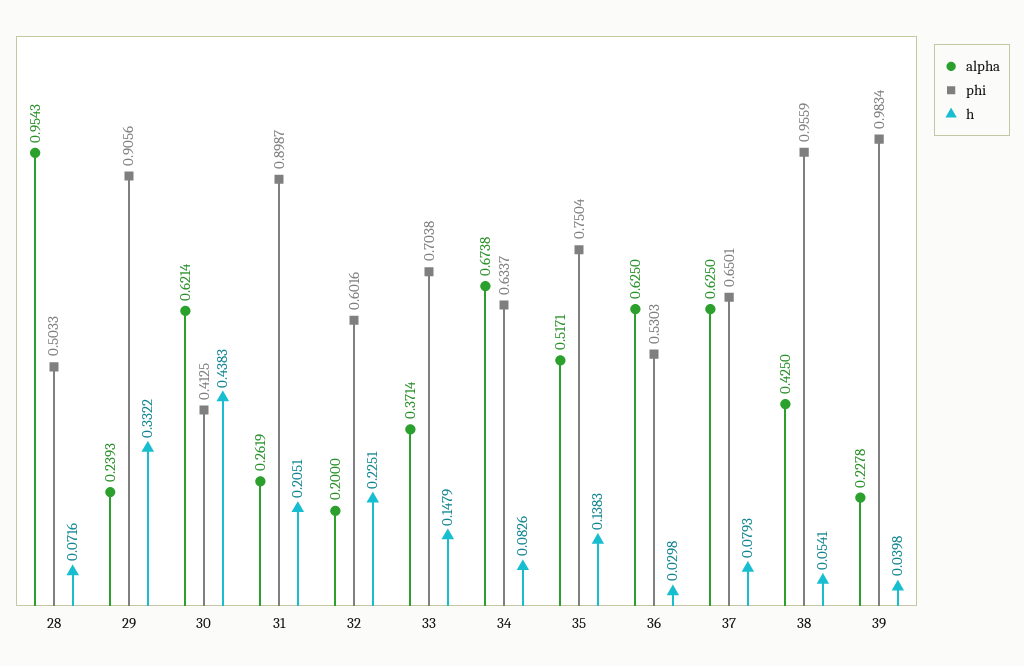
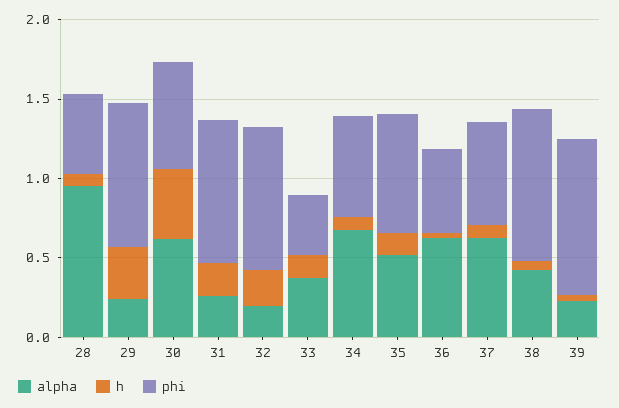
  {
    "alpha": {
      "28": 0.9543,
      "29": 0.2393,
      "30": 0.6214,
      "31": 0.2619,
      "32": 0.2,
      "33": 0.3714,
      "34": 0.6738,
      "35": 0.5171,
      "36": 0.625,
      "37": 0.625,
      "38": 0.425,
      "39": 0.2278
    },
    "phi": {
      "28": 0.5033,
      "29": 0.9056,
-     "30": 0.4125,
+     "30": 0.7,
      "31": 0.8987,
-     "32": 0.6016,
+     "32": 0.9,
-     "33": 0.7038,
+     "33": 0.4,
      "34": 0.6337,
      "35": 0.7504,
      "36": 0.5303,
      "37": 0.6501,
      "38": 0.9559,
      "39": 0.9834
    },
    "h": {
      "28": 0.0716,
      "29": 0.3322,
      "30": 0.4383,
      "31": 0.2051,
      "32": 0.2251,
      "33": 0.1479,
      "34": 0.0826,
      "35": 0.1383,
      "36": 0.0298,
      "37": 0.0793,
      "38": 0.0541,
      "39": 0.0398
    }
  }

